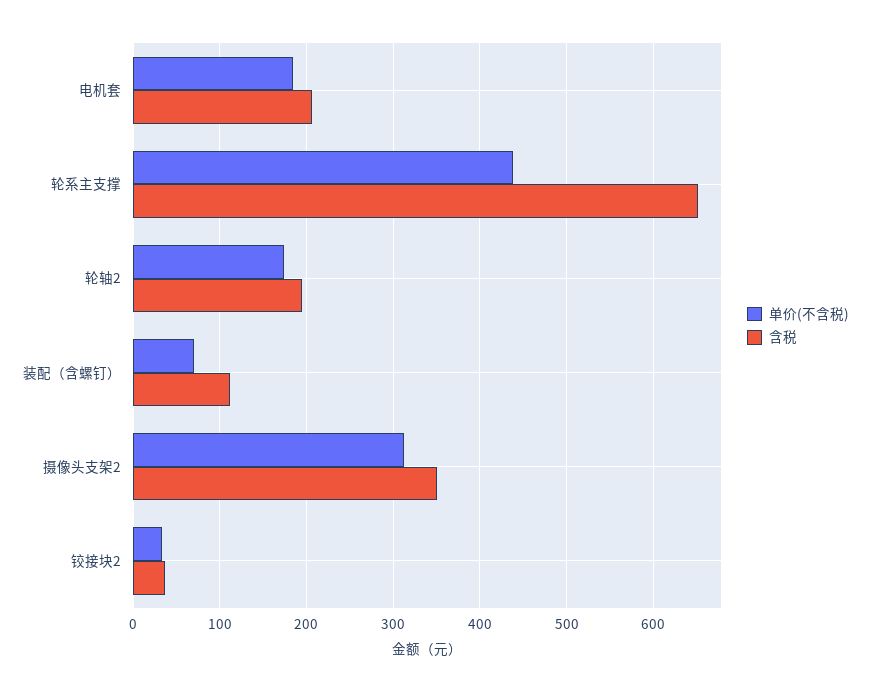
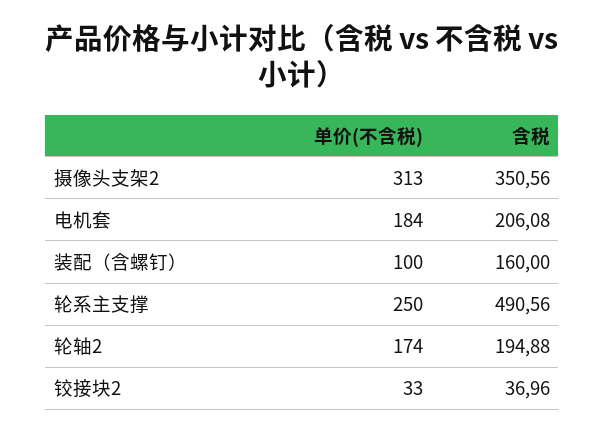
  {
    "单价(不含税)": {
      "电机套": 184,
-     "轮系主支撑": 440,
+     "轮系主支撑": 250,
      "轮轴2": 174,
-     "装配（含螺钉）": 70,
+     "装配（含螺钉）": 100,
      "摄像头支架2": 313,
      "铰接块2": 33
    },
    "含税": {
      "电机套": 206.08,
-     "轮系主支撑": 650,
+     "轮系主支撑": 490.56,
      "轮轴2": 194.88,
-     "装配（含螺钉）": 110,
+     "装配（含螺钉）": 160,
      "摄像头支架2": 350.56,
      "铰接块2": 36.96
    }
  }

